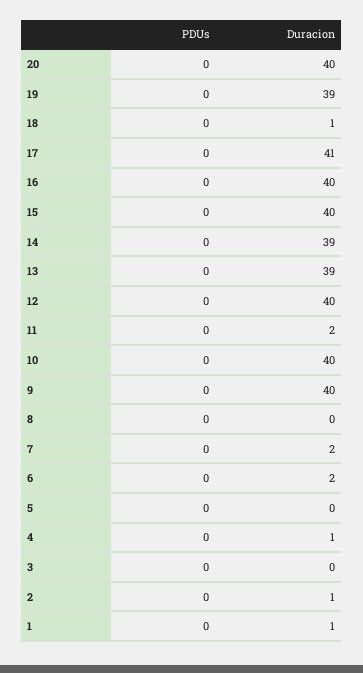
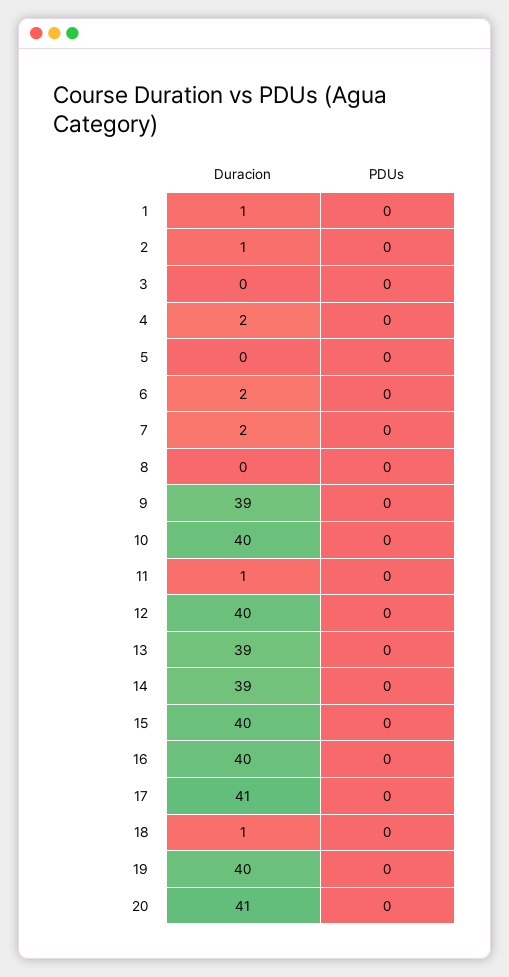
  {
    "PDUs": {
      "20": 0,
      "19": 0,
      "18": 0,
      "17": 0,
      "16": 0,
      "15": 0,
      "14": 0,
      "13": 0,
      "12": 0,
      "11": 0,
      "10": 0,
      "9": 0,
      "8": 0,
      "7": 0,
      "6": 0,
      "5": 0,
      "4": 0,
      "3": 0,
      "2": 0,
      "1": 0
    },
    "Duracion": {
-     "20": 40,
+     "20": 41,
-     "19": 39,
+     "19": 40,
      "18": 1,
      "17": 41,
      "16": 40,
      "15": 40,
      "14": 39,
      "13": 39,
      "12": 40,
-     "11": 2,
+     "11": 1,
      "10": 40,
-     "9": 40,
+     "9": 39,
      "8": 0,
      "7": 2,
      "6": 2,
      "5": 0,
-     "4": 1,
+     "4": 2,
      "3": 0,
      "2": 1,
      "1": 1
    }
  }

